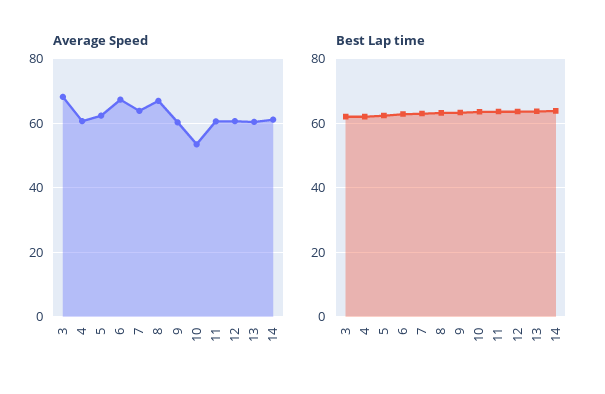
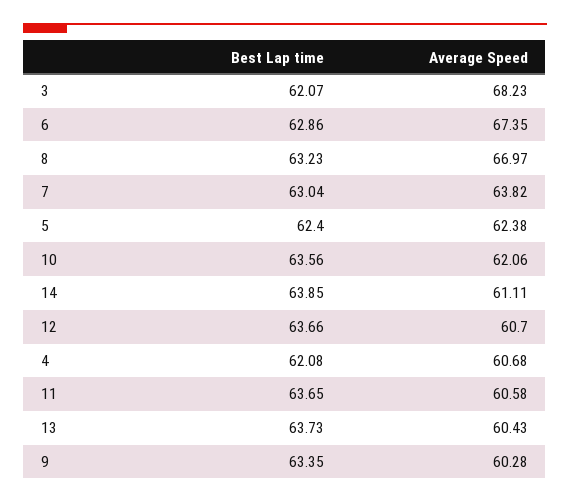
  {
    "Average Speed": {
      "3": 68.23,
      "4": 60.68,
      "5": 62.38,
      "6": 67.35,
      "7": 63.82,
      "8": 66.97,
      "9": 60.28,
-     "10": 54,
+     "10": 62.06,
      "11": 60.58,
      "12": 60.7,
      "13": 60.43,
      "14": 61.11
    },
    "Best Lap time": {
      "3": 62.07,
      "4": 62.08,
      "5": 62.4,
      "6": 62.86,
      "7": 63.04,
      "8": 63.23,
      "9": 63.35,
      "10": 63.56,
      "11": 63.65,
      "12": 63.66,
      "13": 63.73,
      "14": 63.85
    }
  }

